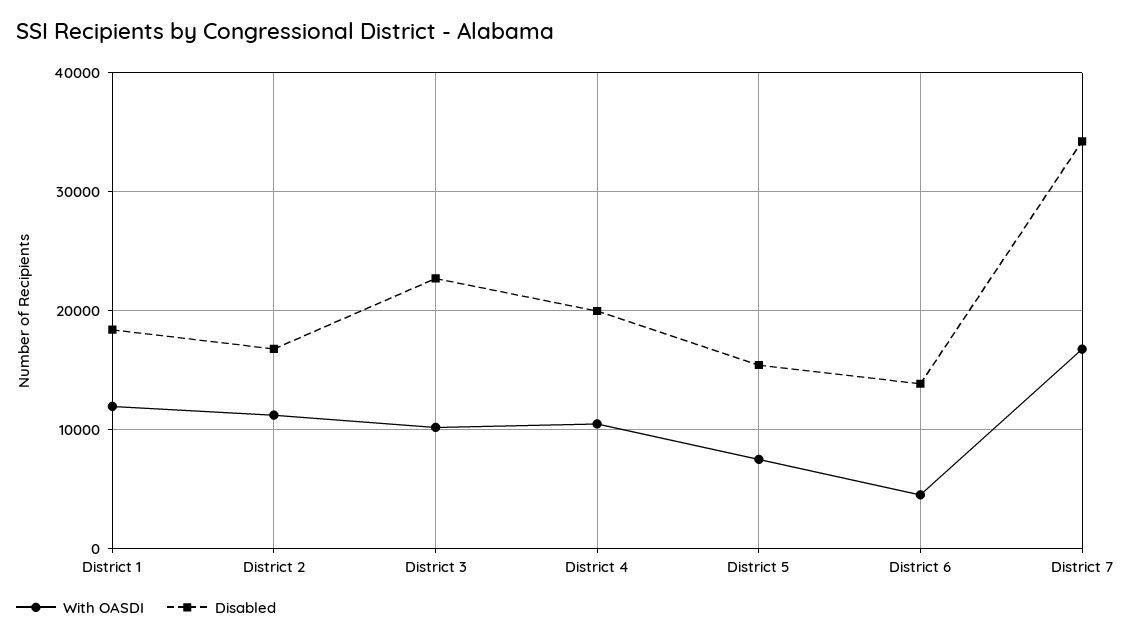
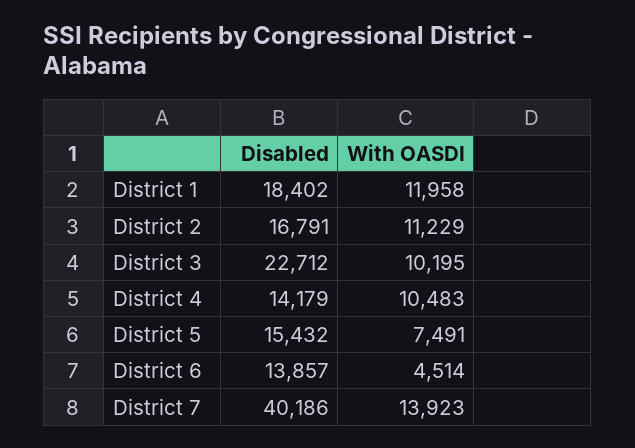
  {
    "With OASDI": {
      "District 1": 11958,
      "District 2": 11229,
      "District 3": 10195,
      "District 4": 10483,
      "District 5": 7491,
      "District 6": 4514,
-     "District 7": 17000
+     "District 7": 13923
    },
    "Disabled": {
      "District 1": 18402,
      "District 2": 16791,
      "District 3": 22712,
-     "District 4": 20000,
+     "District 4": 14179,
      "District 5": 15432,
      "District 6": 13857,
-     "District 7": 34000
+     "District 7": 40186
    }
  }

